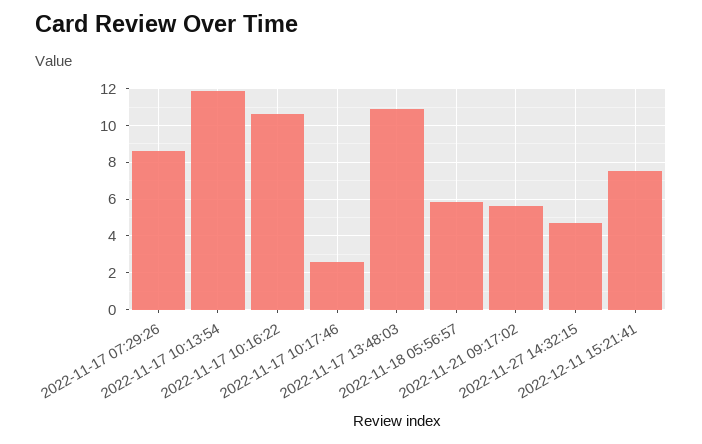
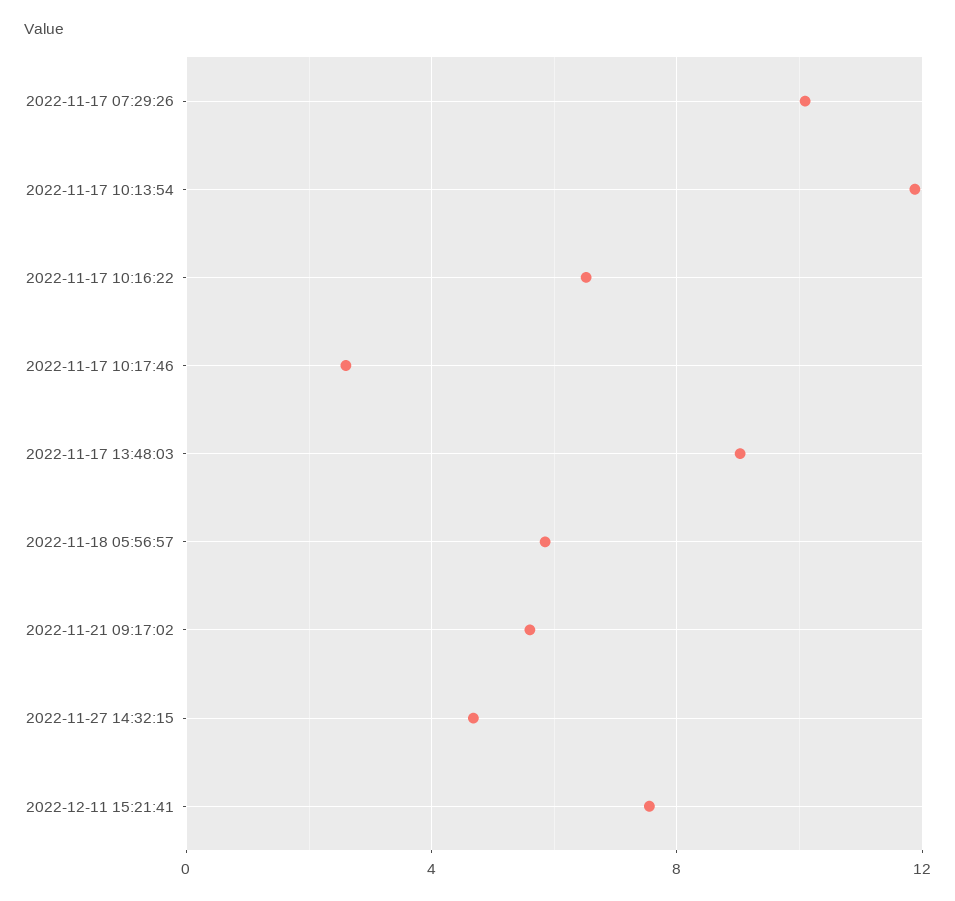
  {
-   "2022-11-17 07:29:26": 8.5,
+   "2022-11-17 07:29:26": 10,
    "2022-11-17 10:13:54": 12,
-   "2022-11-17 10:16:22": 10.5,
+   "2022-11-17 10:16:22": 6.5,
    "2022-11-17 10:17:46": 2.5,
-   "2022-11-17 13:48:03": 11,
+   "2022-11-17 13:48:03": 9,
    "2022-11-18 05:56:57": 6,
    "2022-11-21 09:17:02": 5.5,
    "2022-11-27 14:32:15": 4.5,
    "2022-12-11 15:21:41": 7.5
  }

